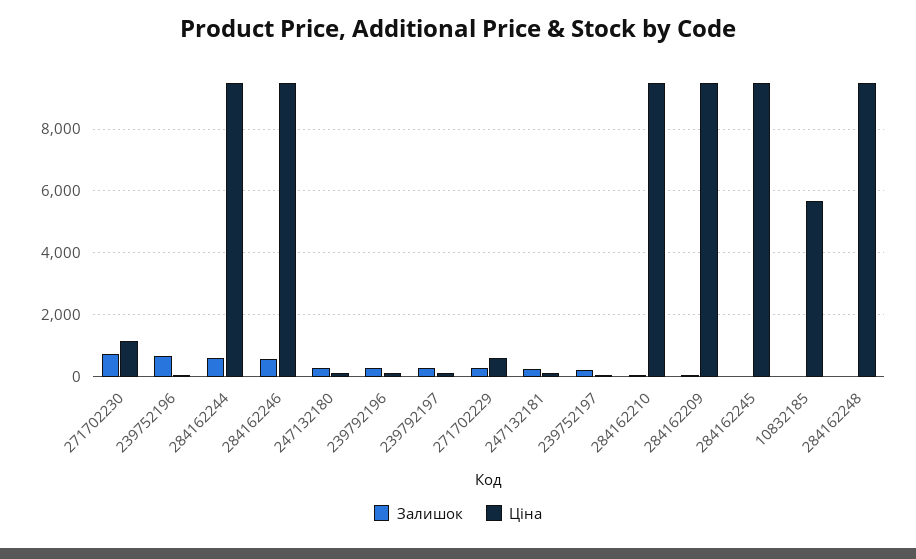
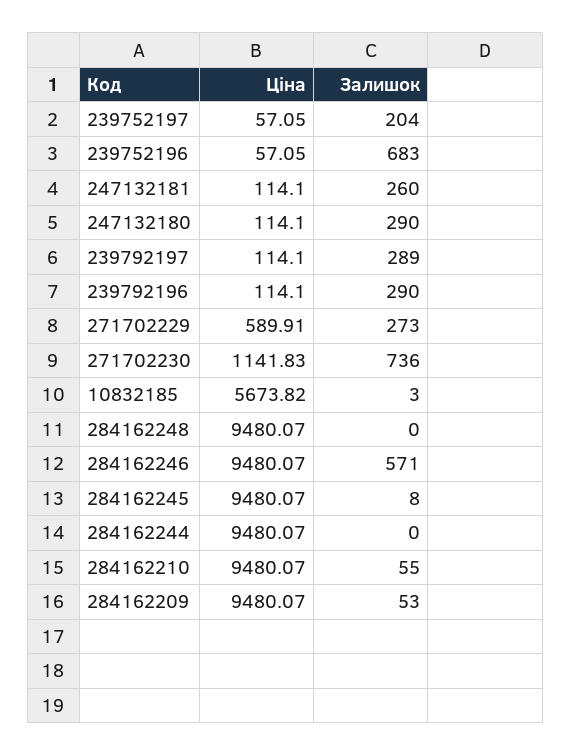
  {
    "Залишок": {
      "271702230": 736,
      "239752196": 683,
-     "284162244": 600,
+     "284162244": 0,
      "284162246": 571,
      "247132180": 290,
      "239792196": 290,
      "239792197": 289,
      "271702229": 273,
      "247132181": 260,
      "239752197": 204,
      "284162210": 55,
      "284162209": 53,
      "284162245": 8,
      "10832185": 3,
      "284162248": 0
    },
    "Ціна": {
      "271702230": 1141.83,
      "239752196": 57.05,
      "284162244": 9480.07,
      "284162246": 9480.07,
      "247132180": 114.1,
      "239792196": 114.1,
      "239792197": 114.1,
      "271702229": 589.91,
      "247132181": 114.1,
      "239752197": 57.05,
      "284162210": 9480.07,
      "284162209": 9480.07,
      "284162245": 9480.07,
      "10832185": 5673.82,
      "284162248": 9480.07
    }
  }

